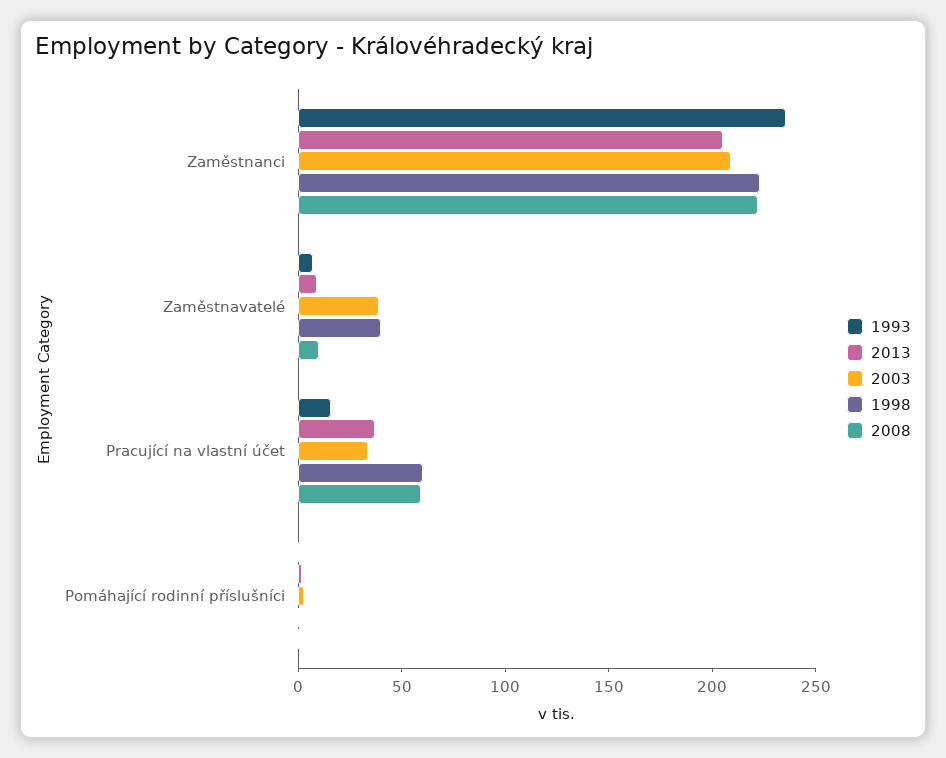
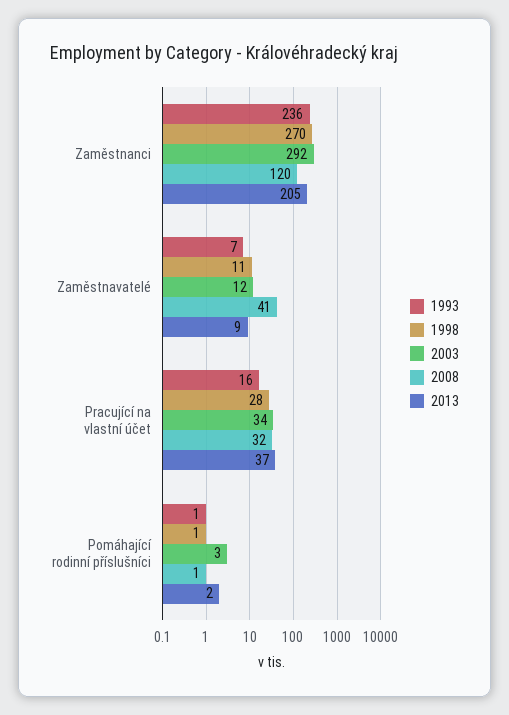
  {
    "1993": {
      "Zaměstnanci": 236,
      "Zaměstnavatelé": 7,
      "Pracující na vlastní účet": 16,
      "Pomáhající rodinní příslušníci": 1
    },
    "2013": {
      "Zaměstnanci": 205,
      "Zaměstnavatelé": 9,
      "Pracující na vlastní účet": 37,
      "Pomáhající rodinní příslušníci": 2
    },
    "2003": {
-     "Zaměstnanci": 210,
+     "Zaměstnanci": 292,
-     "Zaměstnavatelé": 40,
+     "Zaměstnavatelé": 12,
      "Pracující na vlastní účet": 34,
      "Pomáhající rodinní příslušníci": 3
    },
    "1998": {
-     "Zaměstnanci": 220,
+     "Zaměstnanci": 270,
-     "Zaměstnavatelé": 40,
+     "Zaměstnavatelé": 11,
-     "Pracující na vlastní účet": 60,
+     "Pracující na vlastní účet": 28,
      "Pomáhající rodinní příslušníci": 1
    },
    "2008": {
-     "Zaměstnanci": 220,
+     "Zaměstnanci": 120,
-     "Zaměstnavatelé": 10,
+     "Zaměstnavatelé": 41,
-     "Pracující na vlastní účet": 60,
+     "Pracující na vlastní účet": 32,
      "Pomáhající rodinní příslušníci": 1
    }
  }

